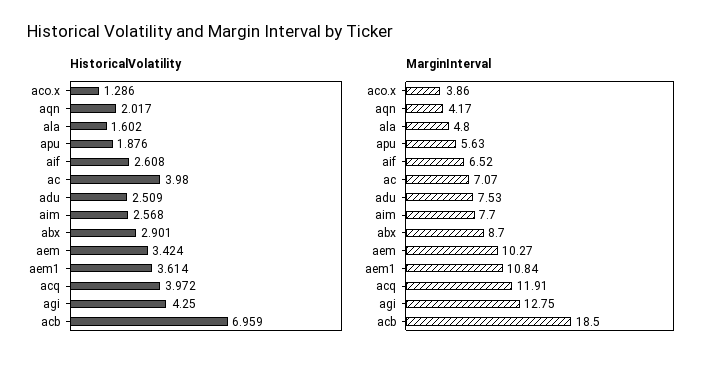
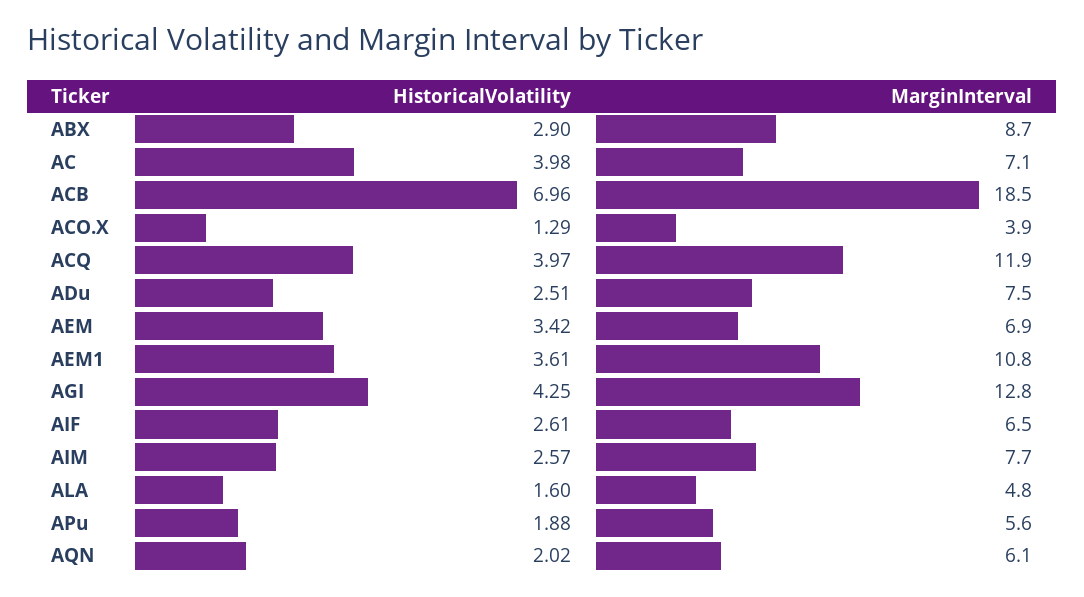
  {
    "HistoricalVolatility": {
      "aco.x": 1.286,
      "aqn": 2.017,
      "ala": 1.602,
      "apu": 1.876,
      "aif": 2.608,
      "ac": 3.98,
      "adu": 2.509,
      "aim": 2.568,
      "abx": 2.901,
      "aem": 3.424,
      "aem1": 3.614,
      "acq": 3.972,
      "agi": 4.25,
      "acb": 6.959
    },
    "MarginInterval": {
      "aco.x": 3.86,
-     "aqn": 4.17,
+     "aqn": 6.1,
      "ala": 4.8,
      "apu": 5.63,
      "aif": 6.52,
      "ac": 7.07,
      "adu": 7.53,
      "aim": 7.7,
      "abx": 8.7,
-     "aem": 10.27,
+     "aem": 6.9,
      "aem1": 10.84,
      "acq": 11.91,
      "agi": 12.75,
      "acb": 18.5
    }
  }

